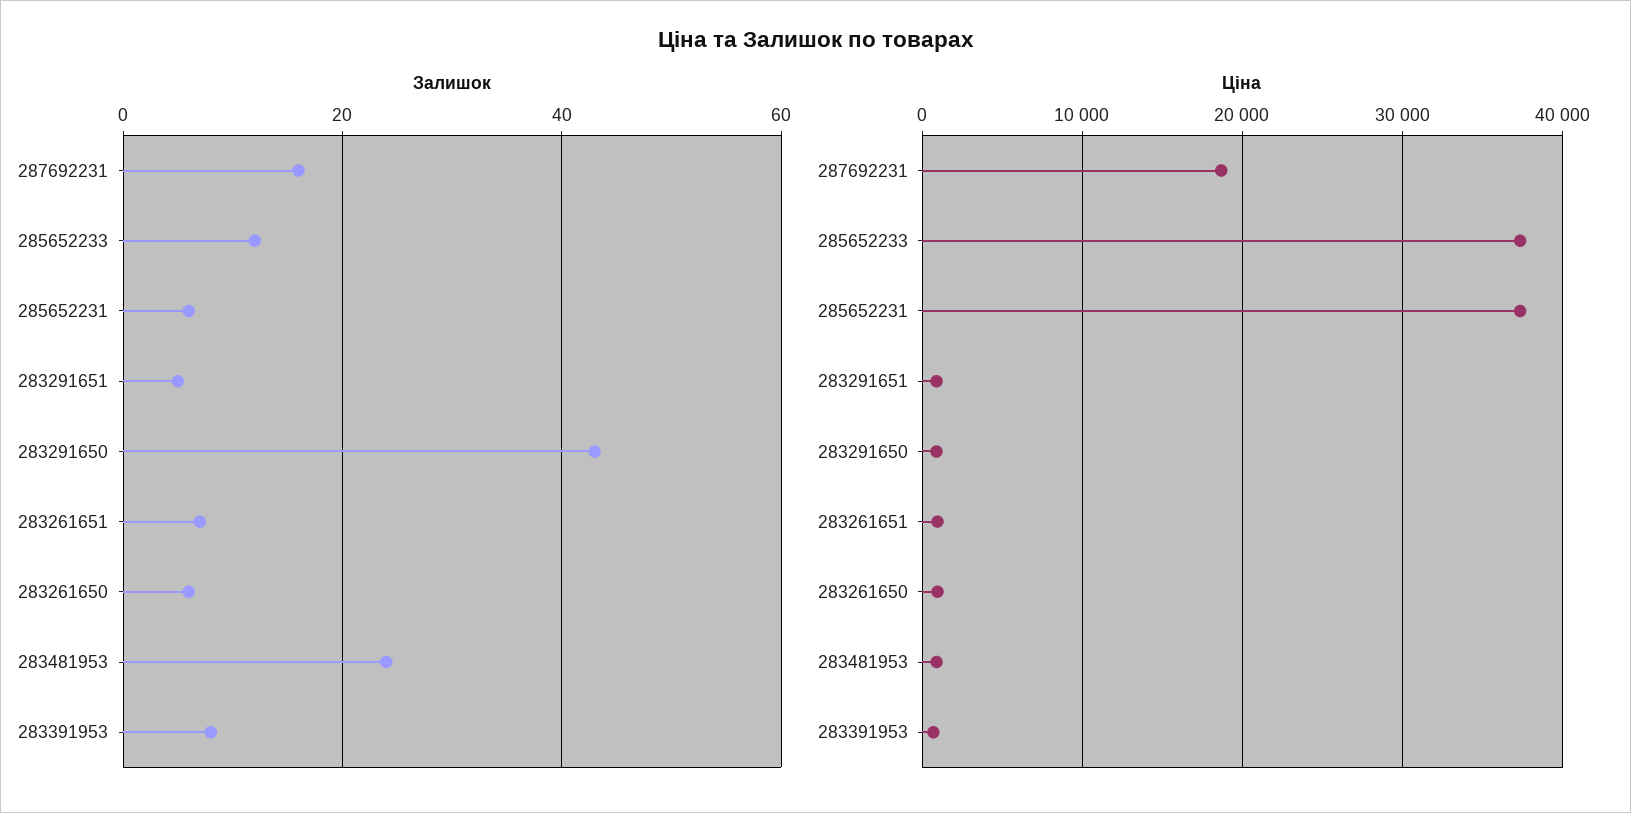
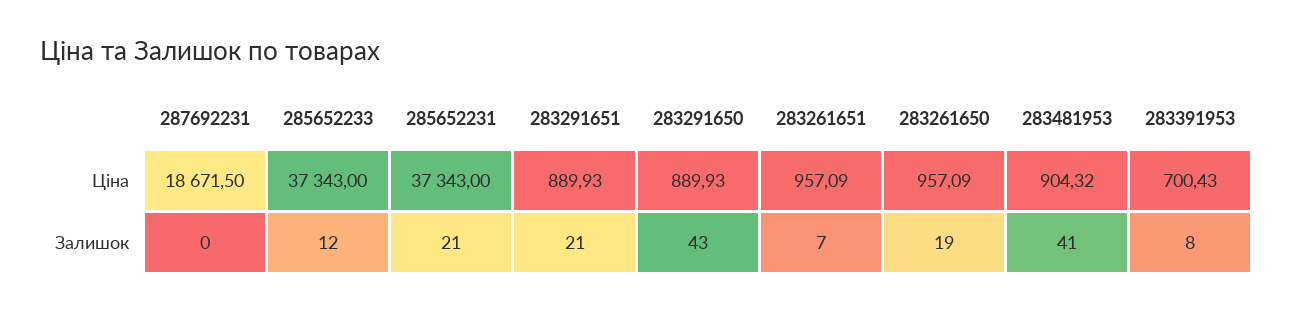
  {
    "Залишок": {
-     "287692231": 15,
+     "287692231": 0,
      "285652233": 12,
-     "285652231": 5,
+     "285652231": 21,
-     "283291651": 5,
+     "283291651": 21,
      "283291650": 43,
      "283261651": 7,
-     "283261650": 5,
+     "283261650": 19,
-     "283481953": 25,
+     "283481953": 41,
      "283391953": 8
    },
    "Ціна": {
      "287692231": 18671.5,
      "285652233": 37343,
      "285652231": 37343,
      "283291651": 889.93,
      "283291650": 889.93,
      "283261651": 957.09,
      "283261650": 957.09,
      "283481953": 904.32,
      "283391953": 700.43
    }
  }

